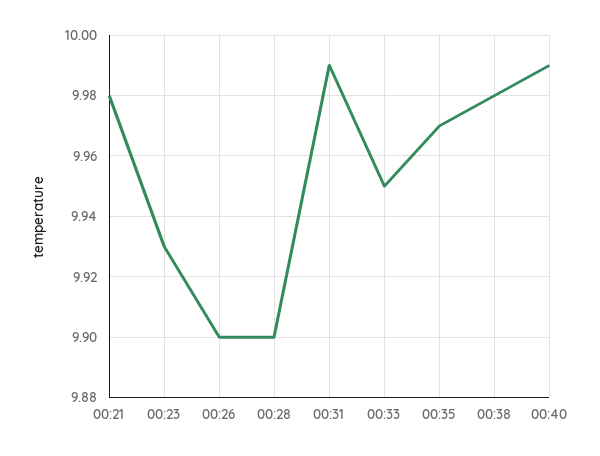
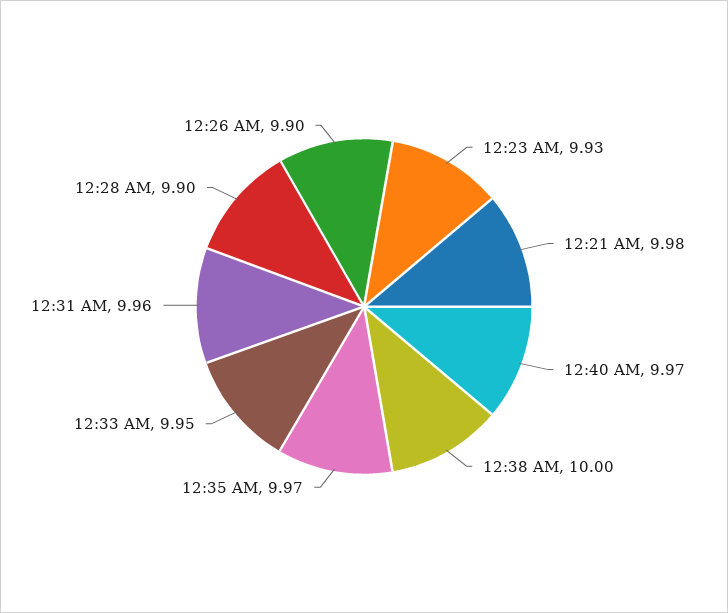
  {
    "00:21": 9.98,
    "00:23": 9.93,
    "00:26": 9.9,
    "00:28": 9.9,
-   "00:31": 9.99,
+   "00:31": 9.96,
    "00:33": 9.95,
    "00:35": 9.97,
-   "00:38": 9.98,
+   "00:38": 10,
-   "00:40": 9.99
+   "00:40": 9.97
  }

